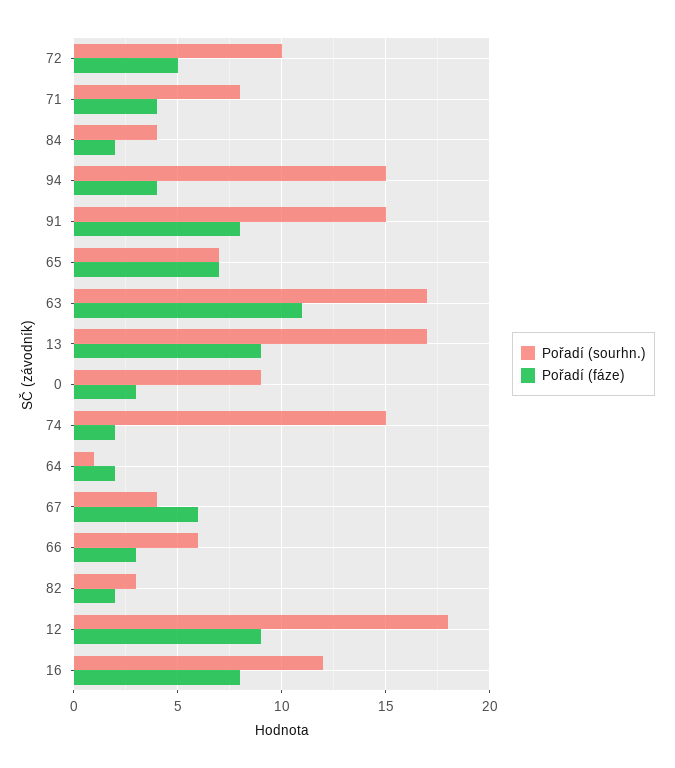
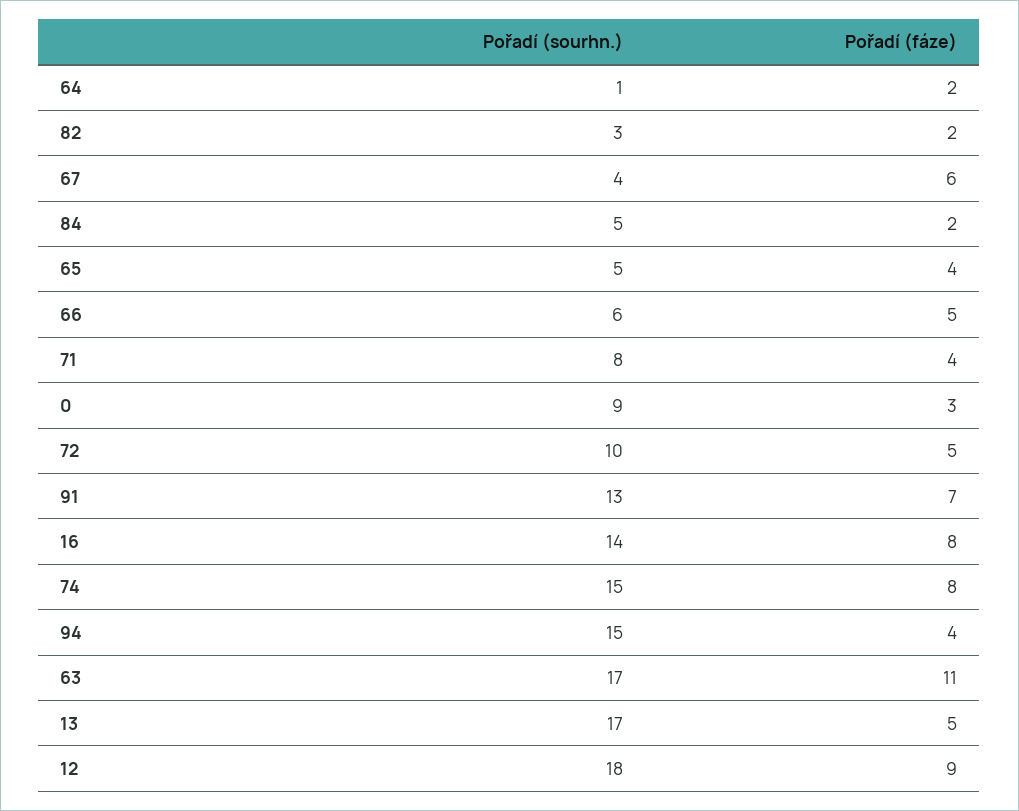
  {
    "Pořadí (sourhn.)": {
      "72": 10,
      "71": 8,
-     "84": 4,
+     "84": 5,
      "94": 15,
-     "91": 15,
+     "91": 13,
-     "65": 7,
+     "65": 5,
      "63": 17,
      "13": 17,
      "0": 9,
      "74": 15,
      "64": 1,
      "67": 4,
      "66": 6,
      "82": 3,
      "12": 18,
-     "16": 12
+     "16": 14
    },
    "Pořadí (fáze)": {
      "72": 5,
      "71": 4,
      "84": 2,
      "94": 4,
-     "91": 8,
+     "91": 7,
-     "65": 7,
+     "65": 4,
      "63": 11,
-     "13": 9,
+     "13": 5,
      "0": 3,
-     "74": 2,
+     "74": 8,
      "64": 2,
      "67": 6,
-     "66": 3,
+     "66": 5,
      "82": 2,
      "12": 9,
      "16": 8
    }
  }

